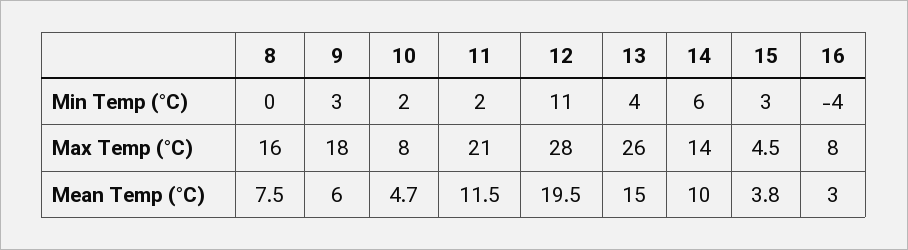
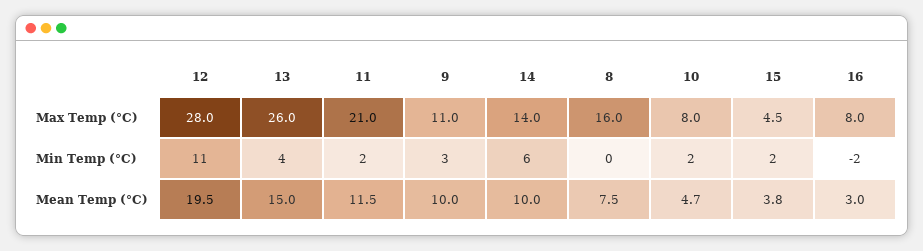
  {
    "8": {
      "Min Temp (°C)": 0,
      "Max Temp (°C)": 16,
      "Mean Temp (°C)": 7.5
    },
    "9": {
      "Min Temp (°C)": 3,
-     "Max Temp (°C)": 18,
+     "Max Temp (°C)": 11,
-     "Mean Temp (°C)": 6
+     "Mean Temp (°C)": 10
    },
    "10": {
      "Min Temp (°C)": 2,
      "Max Temp (°C)": 8,
      "Mean Temp (°C)": 4.7
    },
    "11": {
      "Min Temp (°C)": 2,
      "Max Temp (°C)": 21,
      "Mean Temp (°C)": 11.5
    },
    "12": {
      "Min Temp (°C)": 11,
      "Max Temp (°C)": 28,
      "Mean Temp (°C)": 19.5
    },
    "13": {
      "Min Temp (°C)": 4,
      "Max Temp (°C)": 26,
      "Mean Temp (°C)": 15
    },
    "14": {
      "Min Temp (°C)": 6,
      "Max Temp (°C)": 14,
      "Mean Temp (°C)": 10
    },
    "15": {
-     "Min Temp (°C)": 3,
+     "Min Temp (°C)": 2,
      "Max Temp (°C)": 4.5,
      "Mean Temp (°C)": 3.8
    },
    "16": {
-     "Min Temp (°C)": -4,
+     "Min Temp (°C)": -2,
      "Max Temp (°C)": 8,
      "Mean Temp (°C)": 3
    }
  }

